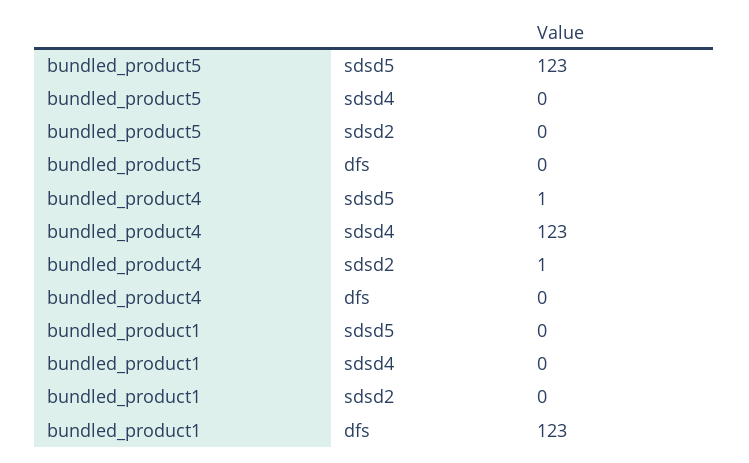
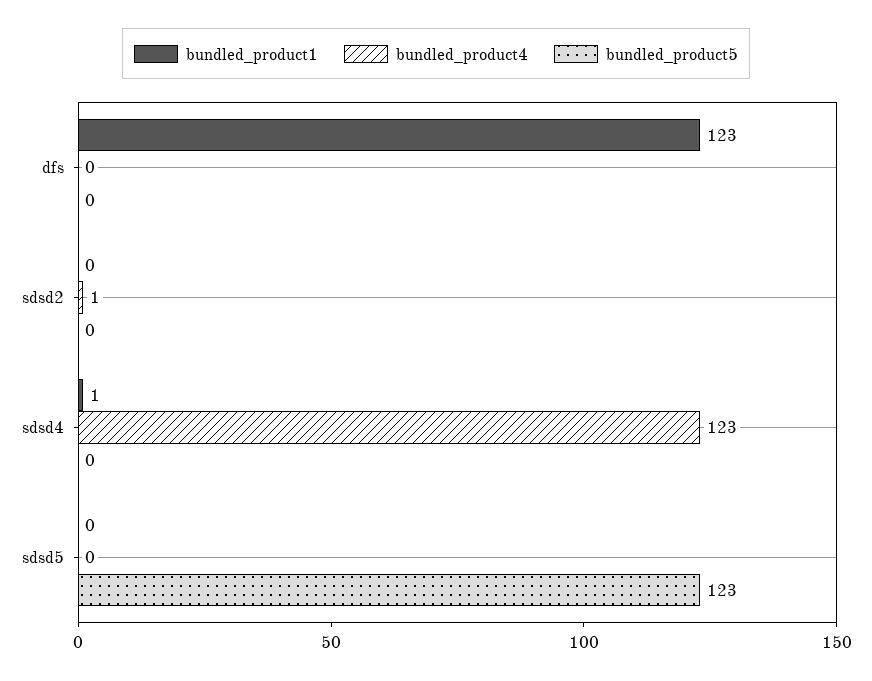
  {
    "bundled_product5": {
      "sdsd5": 123,
      "sdsd4": 0,
      "sdsd2": 0,
      "dfs": 0
    },
    "bundled_product4": {
-     "sdsd5": 1,
+     "sdsd5": 0,
      "sdsd4": 123,
      "sdsd2": 1,
      "dfs": 0
    },
    "bundled_product1": {
      "sdsd5": 0,
-     "sdsd4": 0,
+     "sdsd4": 1,
      "sdsd2": 0,
      "dfs": 123
    }
  }

